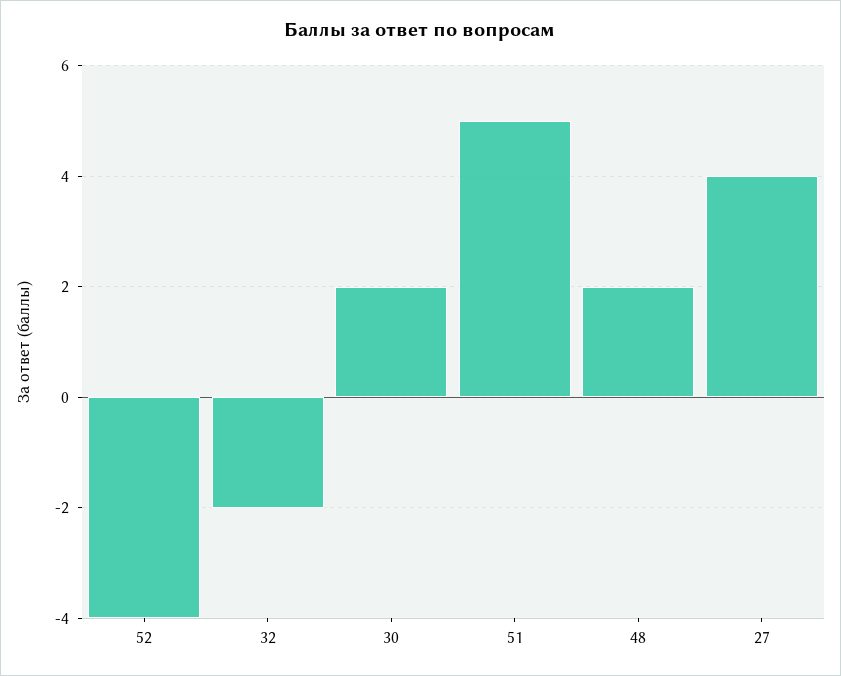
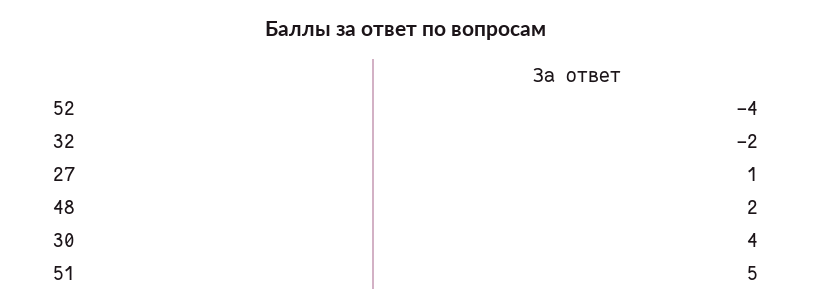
  {
    "52": -4,
    "32": -2,
-   "30": 2,
+   "30": 4,
    "51": 5,
    "48": 2,
-   "27": 4
+   "27": 1
  }

